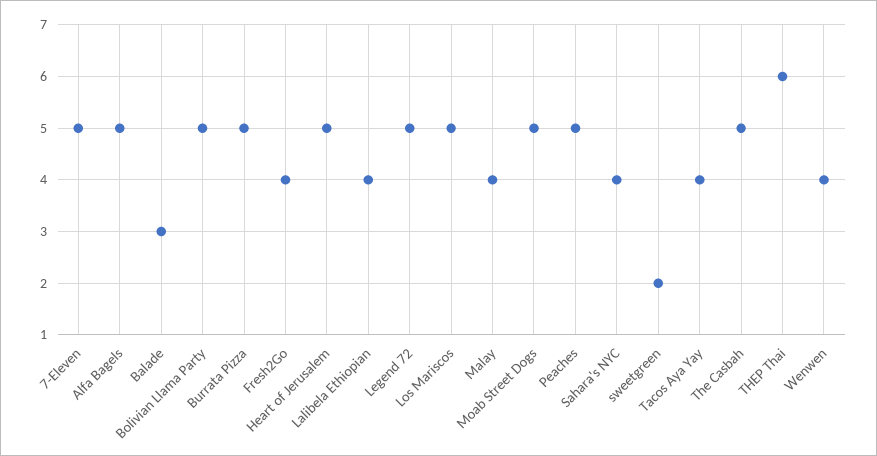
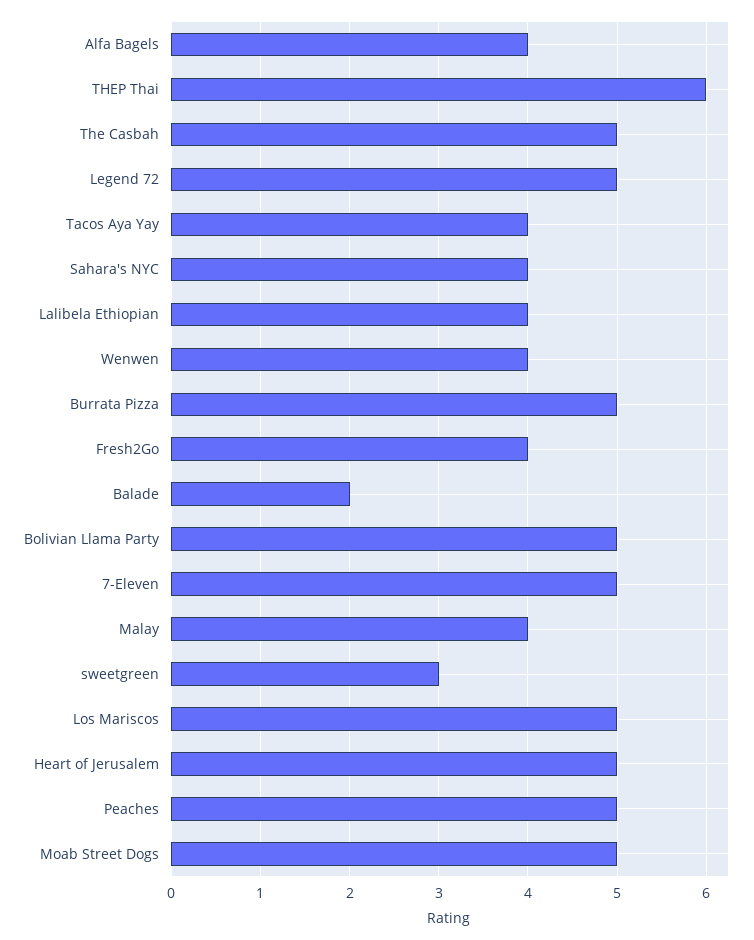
  {
    "7-Eleven": 5,
-   "Alfa Bagels": 5,
+   "Alfa Bagels": 4,
-   "Balade": 3,
+   "Balade": 2,
    "Bolivian Llama Party": 5,
    "Burrata Pizza": 5,
    "Fresh2Go": 4,
    "Heart of Jerusalem": 5,
    "Lalibela Ethiopian": 4,
    "Legend 72": 5,
    "Los Mariscos": 5,
    "Malay": 4,
    "Moab Street Dogs": 5,
    "Peaches": 5,
    "Sahara's NYC": 4,
-   "sweetgreen": 2,
+   "sweetgreen": 3,
    "Tacos Aya Yay": 4,
    "The Casbah": 5,
    "THEP Thai": 6,
    "Wenwen": 4
  }

